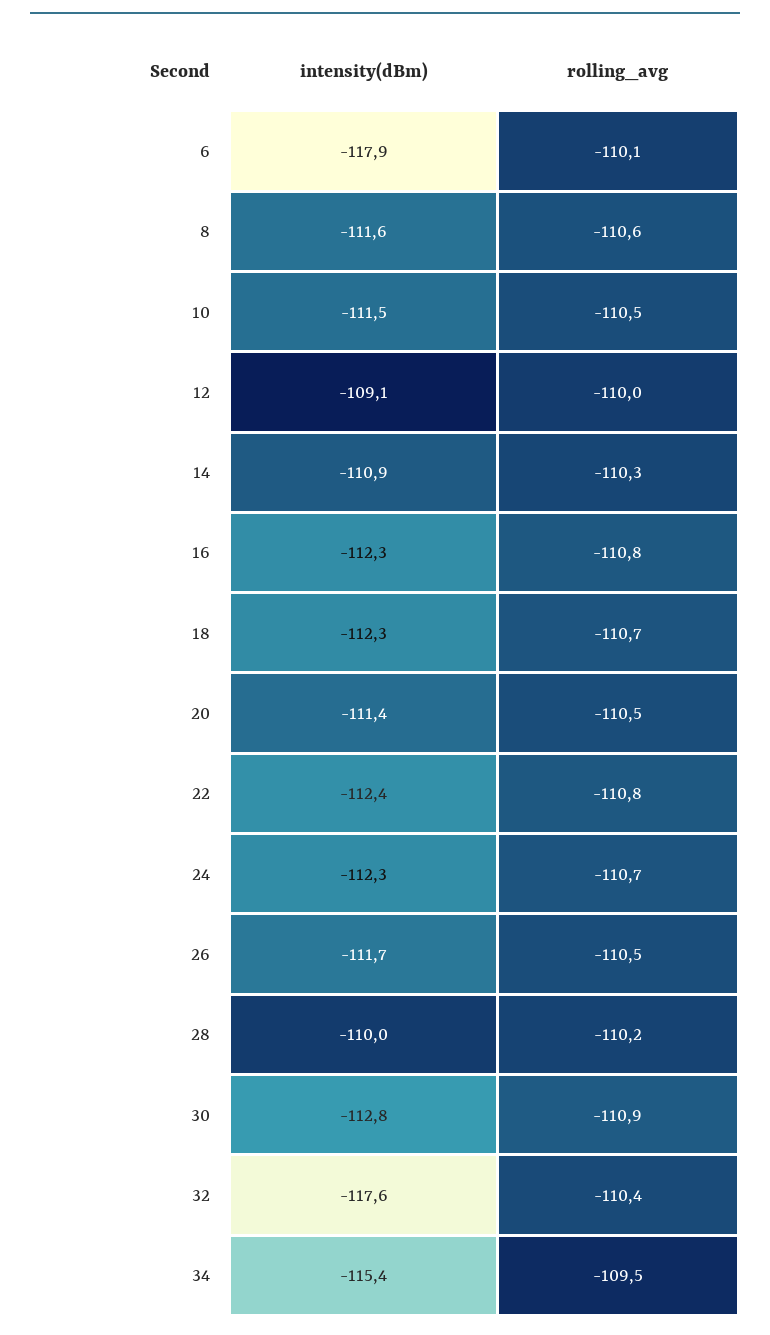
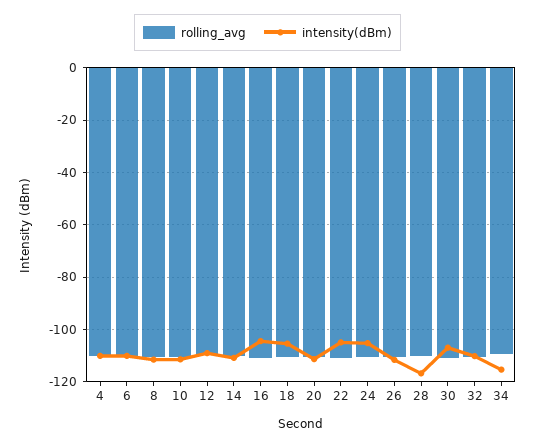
  {
    "intensity(dBm)": {
-     "6": -117.9,
+     "6": -110,
      "8": -111.6,
      "10": -111.5,
      "12": -109.1,
      "14": -110.9,
-     "16": -112.3,
+     "16": -105,
-     "18": -112.3,
+     "18": -105,
      "20": -111.4,
-     "22": -112.4,
+     "22": -105,
-     "24": -112.3,
+     "24": -105,
      "26": -111.7,
-     "28": -110,
+     "28": -117.5,
-     "30": -112.8,
+     "30": -107.5,
-     "32": -117.6,
+     "32": -110,
-     "34": -115.4
+     "34": -115.4,
+     "4": -110
    },
    "rolling_avg": {
      "6": -110.1,
      "8": -110.6,
      "10": -110.5,
      "12": -110,
      "14": -110.3,
      "16": -110.8,
      "18": -110.7,
      "20": -110.5,
      "22": -110.8,
      "24": -110.7,
      "26": -110.5,
      "28": -110.2,
      "30": -110.9,
      "32": -110.4,
-     "34": -109.5
+     "34": -109.5,
+     "4": -110
    }
  }

